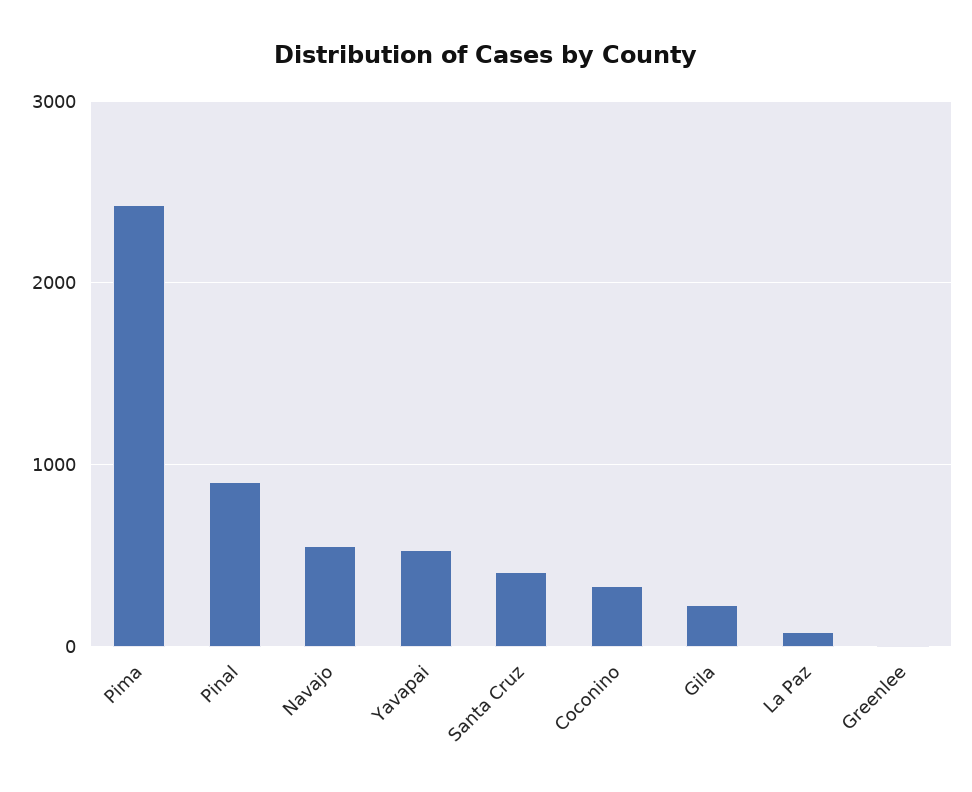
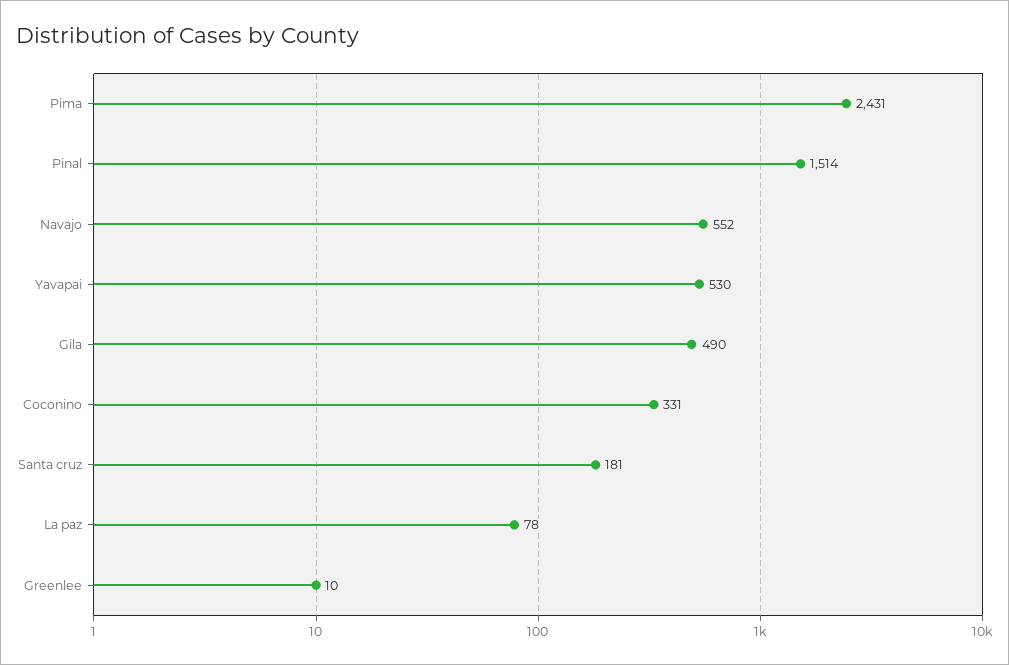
  {
    "Pima": 2431,
-   "Pinal": 900,
+   "Pinal": 1514,
    "Navajo": 552,
    "Yavapai": 530,
-   "Santa Cruz": 400,
+   "Santa Cruz": 181,
    "Coconino": 331,
-   "Gila": 200,
+   "Gila": 490,
    "La Paz": 78,
    "Greenlee": 10
  }

